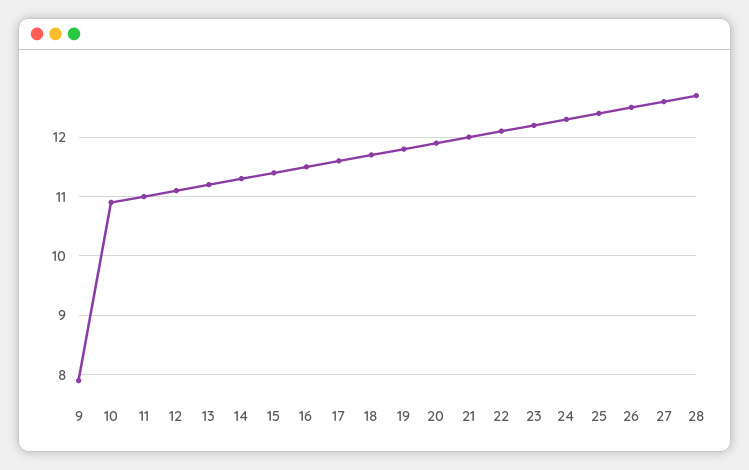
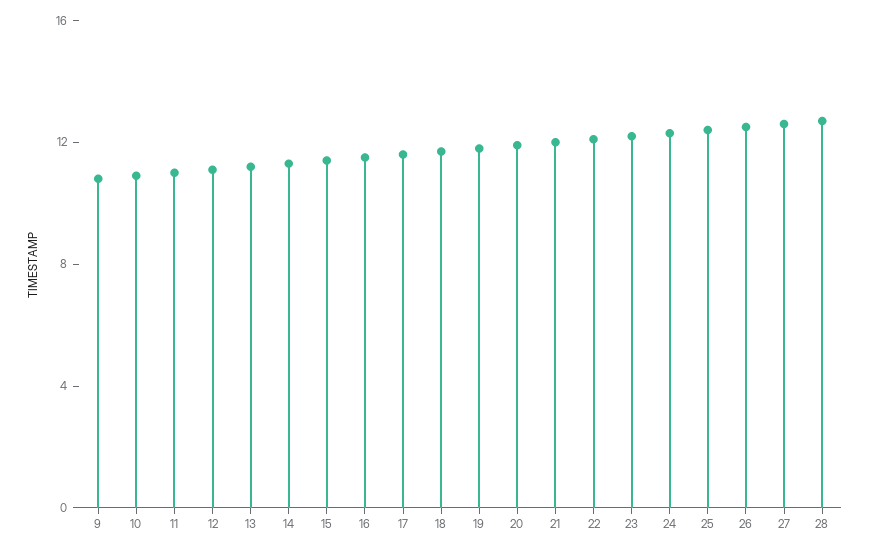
  {
-   "9": 8,
+   "9": 11,
    "10": 11,
    "11": 11,
    "12": 11,
    "13": 11,
    "14": 11.5,
    "15": 11.5,
    "16": 11.5,
    "17": 11.5,
    "18": 11.5,
    "19": 12,
    "20": 12,
    "21": 12,
    "22": 12,
    "23": 12,
    "24": 12.5,
    "25": 12.5,
    "26": 12.5,
    "27": 12.5,
    "28": 12.5
  }

